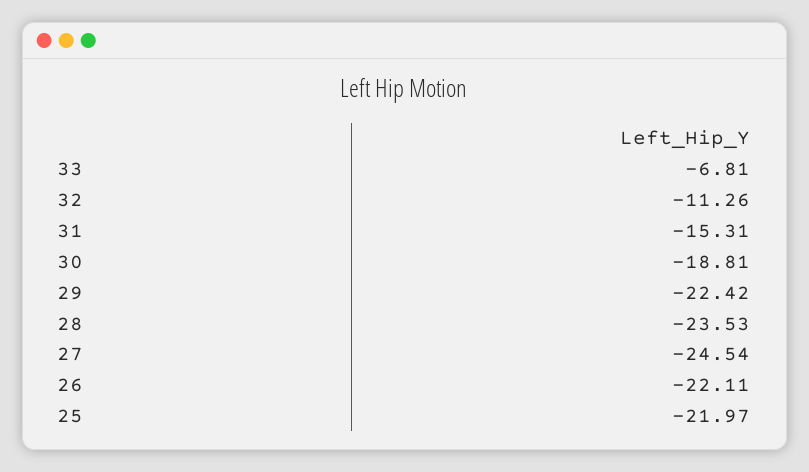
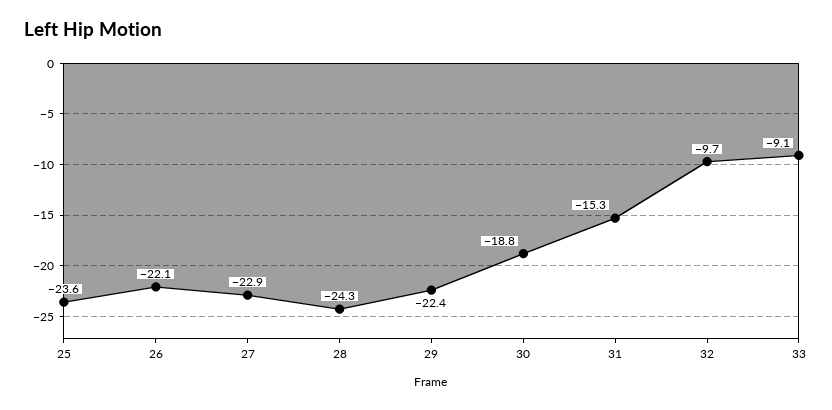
  {
-   "33": -6.81,
+   "33": -9.1,
-   "32": -11.26,
+   "32": -9.7,
    "31": -15.31,
    "30": -18.81,
    "29": -22.42,
-   "28": -23.53,
+   "28": -24.3,
-   "27": -24.54,
+   "27": -22.9,
    "26": -22.11,
-   "25": -21.97
+   "25": -23.6
  }

